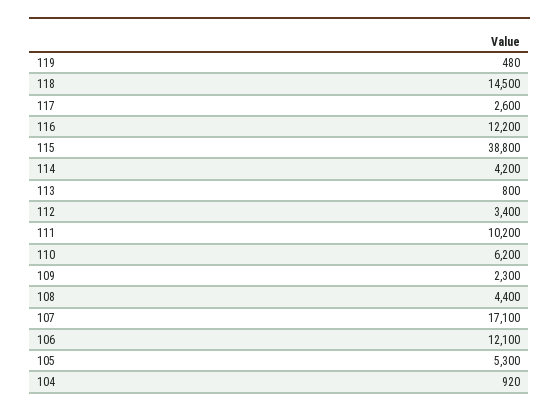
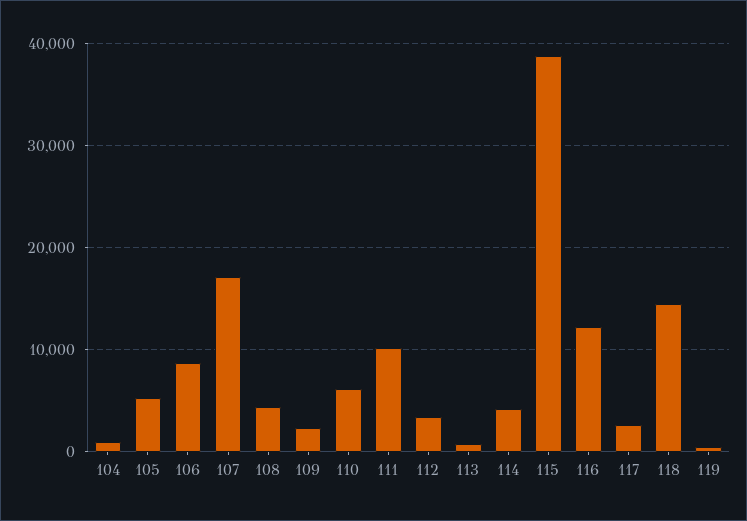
  {
    "119": 480,
    "118": 14500,
    "117": 2600,
    "116": 12200,
    "115": 38800,
    "114": 4200,
    "113": 800,
    "112": 3400,
    "111": 10200,
    "110": 6200,
    "109": 2300,
    "108": 4400,
    "107": 17100,
-   "106": 12100,
+   "106": 9000,
    "105": 5300,
    "104": 920
  }

